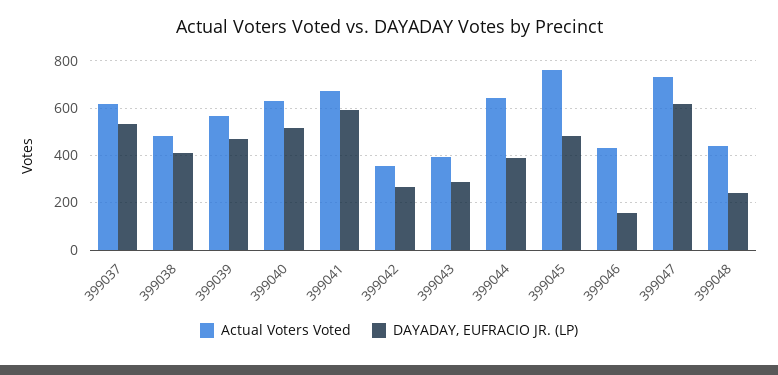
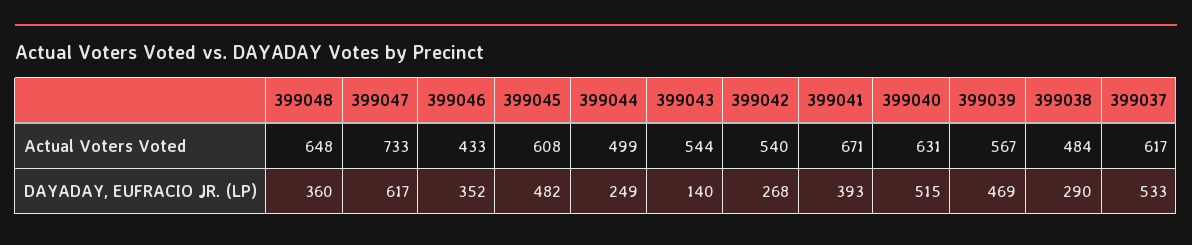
  {
    "Actual Voters Voted": {
      "399037": 617,
      "399038": 484,
      "399039": 567,
      "399040": 631,
      "399041": 671,
-     "399042": 350,
+     "399042": 540,
-     "399043": 400,
+     "399043": 544,
-     "399044": 650,
+     "399044": 499,
-     "399045": 750,
+     "399045": 608,
      "399046": 433,
      "399047": 733,
-     "399048": 450
+     "399048": 648
    },
    "DAYADAY, EUFRACIO JR. (LP)": {
      "399037": 533,
-     "399038": 400,
+     "399038": 290,
      "399039": 469,
      "399040": 515,
-     "399041": 600,
+     "399041": 393,
      "399042": 268,
-     "399043": 300,
+     "399043": 140,
-     "399044": 400,
+     "399044": 249,
      "399045": 482,
-     "399046": 150,
+     "399046": 352,
      "399047": 617,
-     "399048": 250
+     "399048": 360
    }
  }

